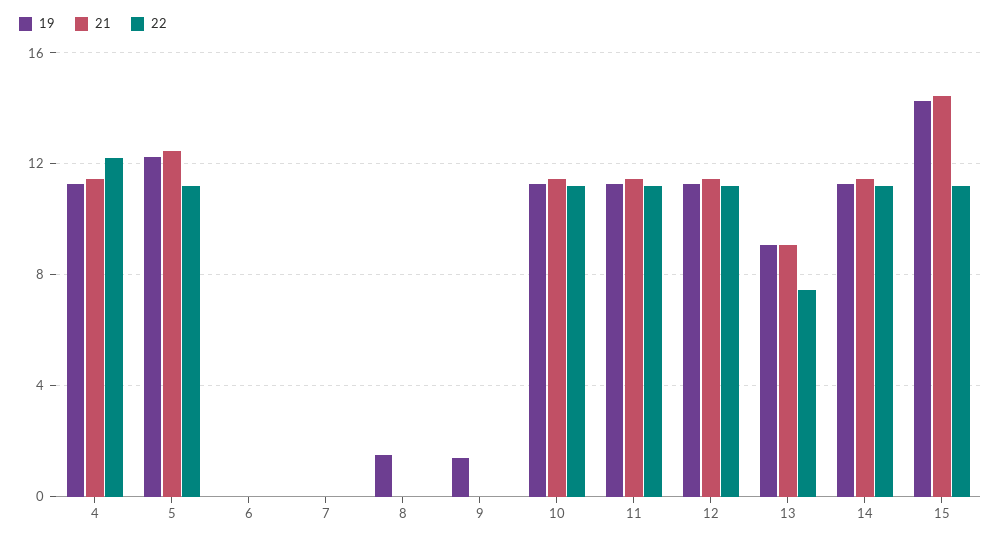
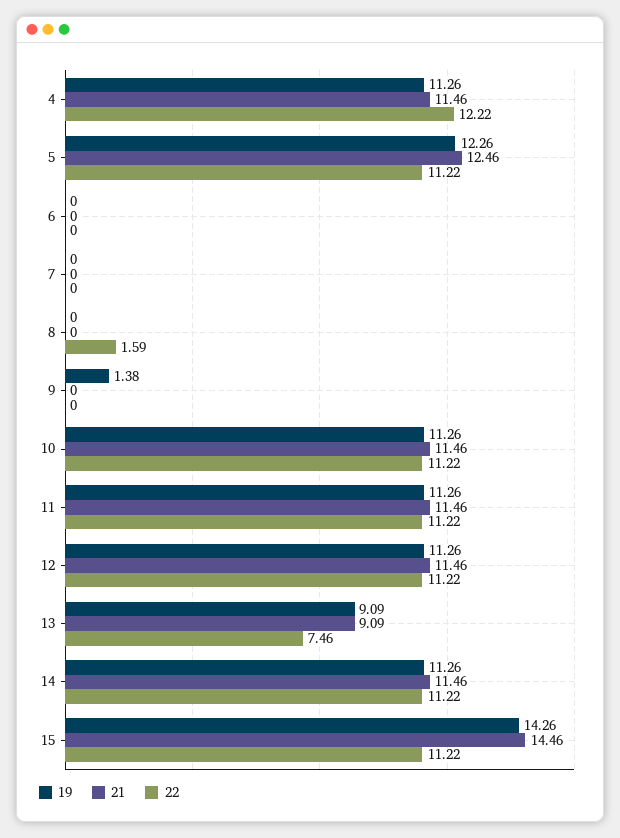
  {
    "19": {
      "4": 11.26,
      "5": 12.26,
      "6": 0,
      "7": 0,
-     "8": 1.5,
+     "8": 0,
      "9": 1.38,
      "10": 11.26,
      "11": 11.26,
      "12": 11.26,
      "13": 9.09,
      "14": 11.26,
      "15": 14.26
    },
    "21": {
      "4": 11.46,
      "5": 12.46,
      "6": 0,
      "7": 0,
      "8": 0,
      "9": 0,
      "10": 11.46,
      "11": 11.46,
      "12": 11.46,
      "13": 9.09,
      "14": 11.46,
      "15": 14.46
    },
    "22": {
      "4": 12.22,
      "5": 11.22,
      "6": 0,
      "7": 0,
-     "8": 0,
+     "8": 1.59,
      "9": 0,
      "10": 11.22,
      "11": 11.22,
      "12": 11.22,
      "13": 7.46,
      "14": 11.22,
      "15": 11.22
    }
  }

